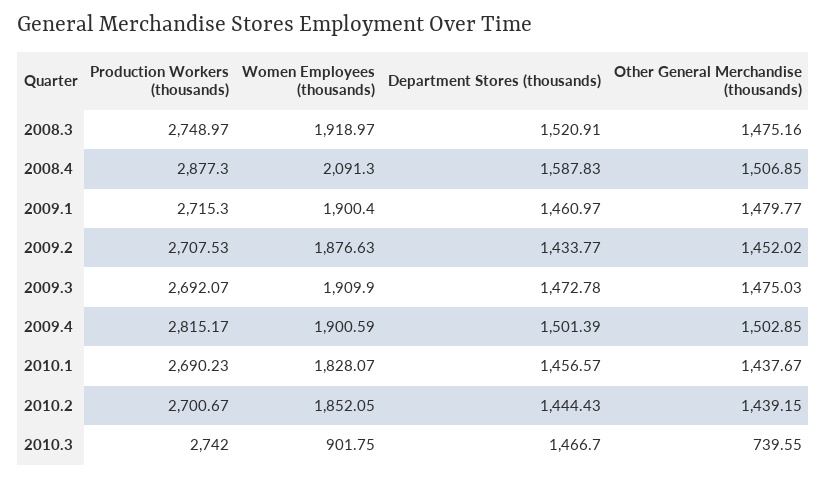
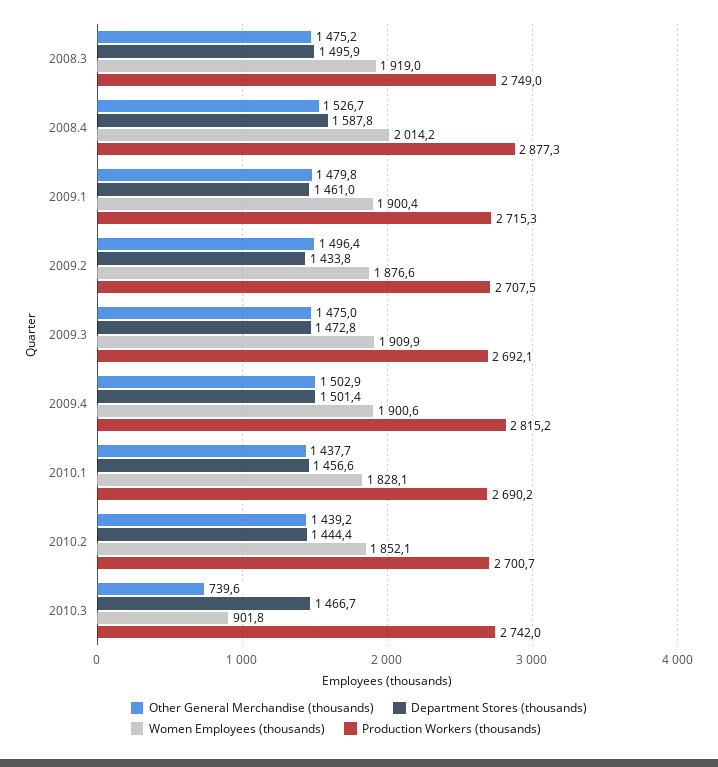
  {
    "Production Workers (thousands)": {
      "2008.3": 2748.97,
      "2008.4": 2877.3,
      "2009.1": 2715.3,
      "2009.2": 2707.53,
      "2009.3": 2692.07,
      "2009.4": 2815.17,
      "2010.1": 2690.23,
      "2010.2": 2700.67,
      "2010.3": 2742
    },
    "Women Employees (thousands)": {
      "2008.3": 1918.97,
-     "2008.4": 2091.3,
+     "2008.4": 2014.2,
      "2009.1": 1900.4,
      "2009.2": 1876.63,
      "2009.3": 1909.9,
      "2009.4": 1900.59,
      "2010.1": 1828.07,
      "2010.2": 1852.05,
      "2010.3": 901.75
    },
    "Department Stores (thousands)": {
-     "2008.3": 1520.91,
+     "2008.3": 1495.9,
      "2008.4": 1587.83,
      "2009.1": 1460.97,
      "2009.2": 1433.77,
      "2009.3": 1472.78,
      "2009.4": 1501.39,
      "2010.1": 1456.57,
      "2010.2": 1444.43,
      "2010.3": 1466.7
    },
    "Other General Merchandise (thousands)": {
      "2008.3": 1475.16,
-     "2008.4": 1506.85,
+     "2008.4": 1526.7,
      "2009.1": 1479.77,
-     "2009.2": 1452.02,
+     "2009.2": 1496.4,
      "2009.3": 1475.03,
      "2009.4": 1502.85,
      "2010.1": 1437.67,
      "2010.2": 1439.15,
      "2010.3": 739.55
    }
  }

